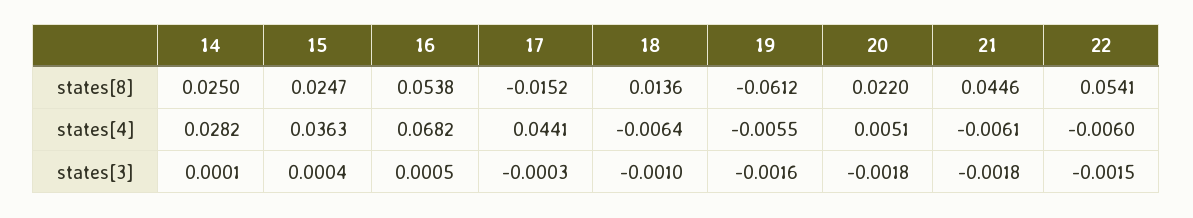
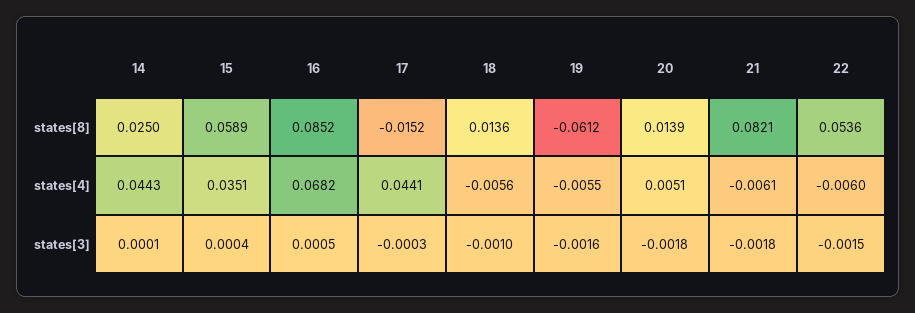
  {
    "14": {
      "states[8]": 0.025,
-     "states[4]": 0.0282,
+     "states[4]": 0.0443,
      "states[3]": 0.0001
    },
    "15": {
-     "states[8]": 0.0247,
+     "states[8]": 0.0589,
-     "states[4]": 0.0363,
+     "states[4]": 0.0351,
      "states[3]": 0.0004
    },
    "16": {
-     "states[8]": 0.0538,
+     "states[8]": 0.0852,
      "states[4]": 0.0682,
      "states[3]": 0.0005
    },
    "17": {
      "states[8]": -0.0152,
      "states[4]": 0.0441,
      "states[3]": -0.0003
    },
    "18": {
      "states[8]": 0.0136,
-     "states[4]": -0.0064,
+     "states[4]": -0.0056,
      "states[3]": -0.001
    },
    "19": {
      "states[8]": -0.0612,
      "states[4]": -0.0055,
      "states[3]": -0.0016
    },
    "20": {
-     "states[8]": 0.022,
+     "states[8]": 0.0139,
      "states[4]": 0.0051,
      "states[3]": -0.0018
    },
    "21": {
-     "states[8]": 0.0446,
+     "states[8]": 0.0821,
      "states[4]": -0.0061,
      "states[3]": -0.0018
    },
    "22": {
-     "states[8]": 0.0541,
+     "states[8]": 0.0536,
      "states[4]": -0.006,
      "states[3]": -0.0015
    }
  }

